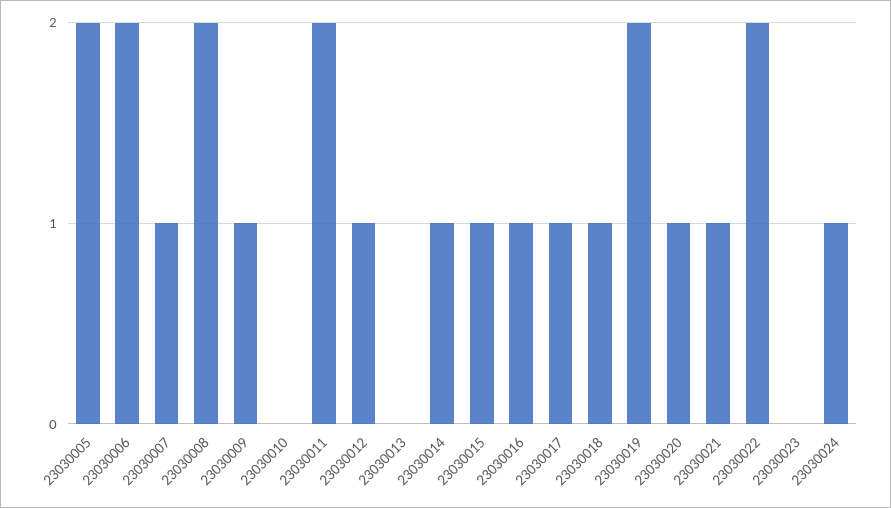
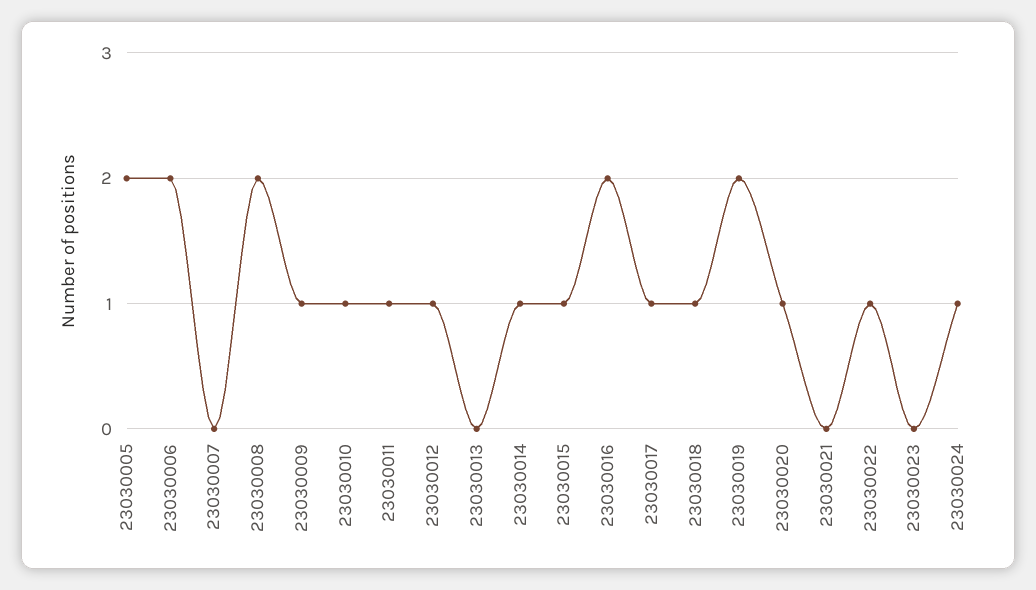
  {
    "23030005": 2,
    "23030006": 2,
-   "23030007": 1,
+   "23030007": 0,
    "23030008": 2,
    "23030009": 1,
-   "23030010": 0,
+   "23030010": 1,
-   "23030011": 2,
+   "23030011": 1,
    "23030012": 1,
    "23030013": 0,
    "23030014": 1,
    "23030015": 1,
-   "23030016": 1,
+   "23030016": 2,
    "23030017": 1,
    "23030018": 1,
    "23030019": 2,
    "23030020": 1,
-   "23030021": 1,
+   "23030021": 0,
-   "23030022": 2,
+   "23030022": 1,
    "23030023": 0,
    "23030024": 1
  }

